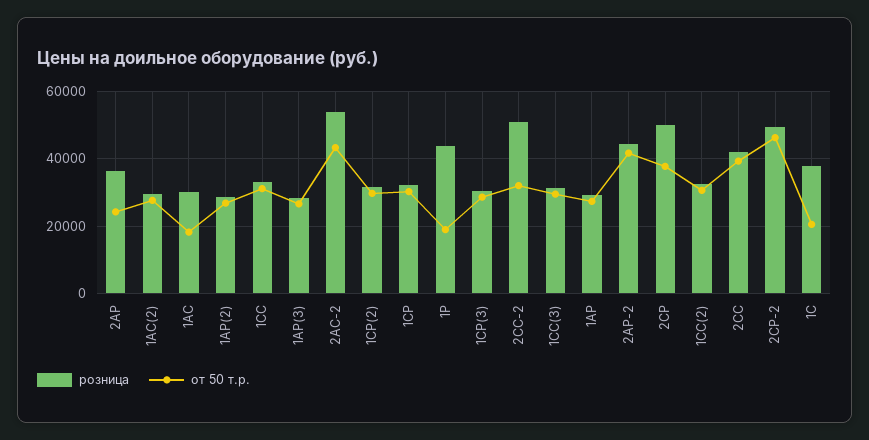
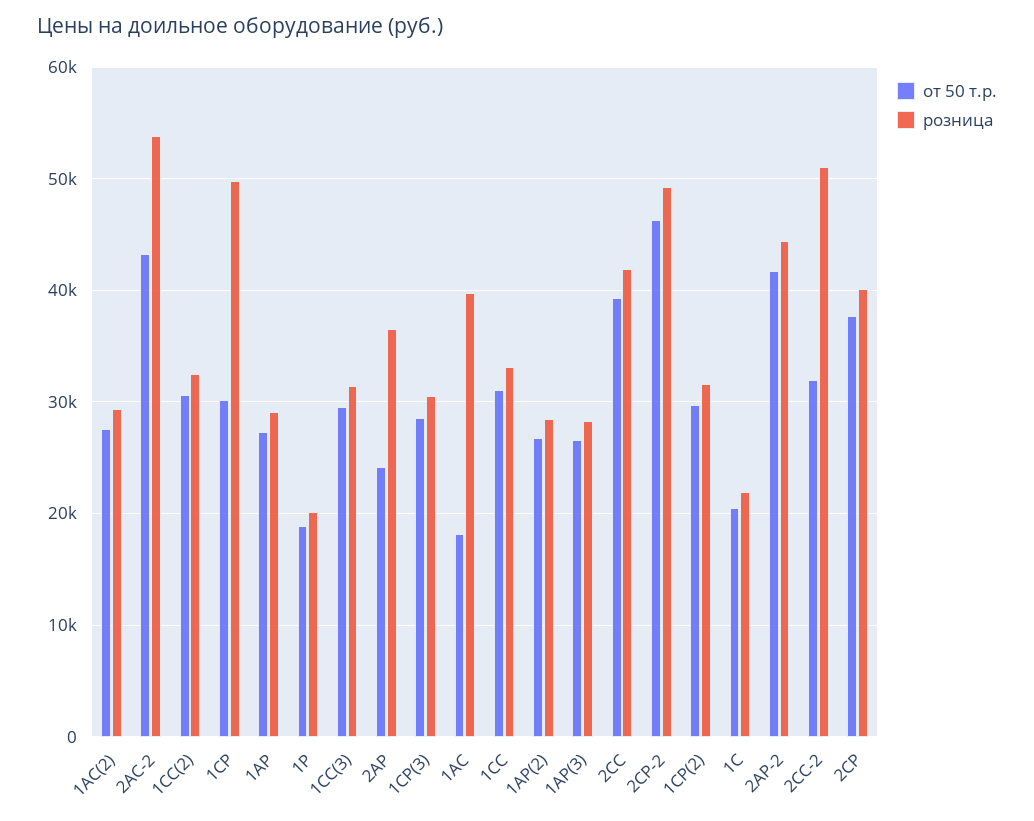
  {
    "розница": {
      "2АР": 37000,
      "1АС(2)": 29000,
-     "1АС": 30000,
+     "1АС": 40000,
      "1АР(2)": 29000,
      "1СС": 33000,
      "1АР(3)": 28000,
      "2АС-2": 54000,
      "1СР(2)": 32000,
-     "1СР": 32000,
+     "1СР": 50000,
-     "1Р": 44000,
+     "1Р": 20000,
      "1СР(3)": 31000,
      "2СС-2": 51000,
      "1СС(3)": 31000,
      "1АР": 29000,
      "2АР-2": 44000,
-     "2СР": 50000,
+     "2СР": 40000,
      "1СС(2)": 33000,
      "2СС": 42000,
      "2СР-2": 49000,
-     "1С": 38000
+     "1С": 22000
    },
    "от 50 т.р.": {
      "2АР": 24000,
      "1АС(2)": 28000,
      "1АС": 18000,
      "1АР(2)": 27000,
      "1СС": 31000,
      "1АР(3)": 27000,
      "2АС-2": 43000,
      "1СР(2)": 30000,
      "1СР": 30000,
      "1Р": 19000,
      "1СР(3)": 29000,
      "2СС-2": 32000,
      "1СС(3)": 30000,
      "1АР": 27000,
      "2АР-2": 42000,
      "2СР": 38000,
      "1СС(2)": 31000,
      "2СС": 39000,
      "2СР-2": 46000,
      "1С": 21000
    }
  }

